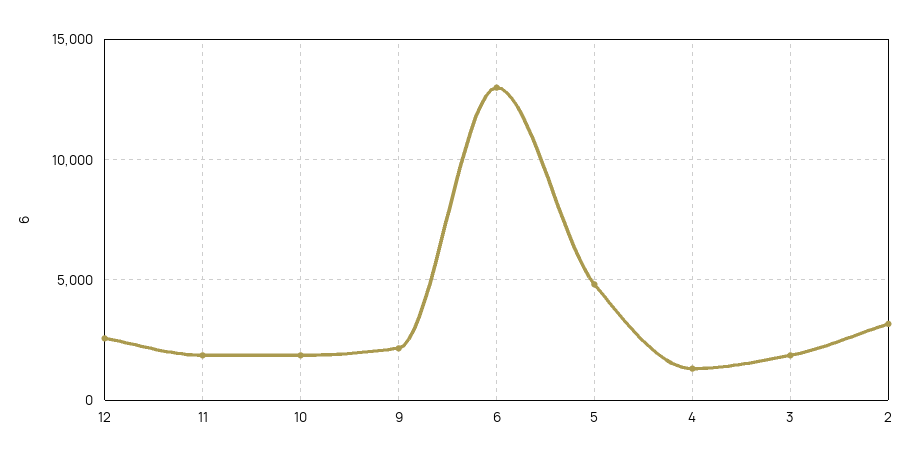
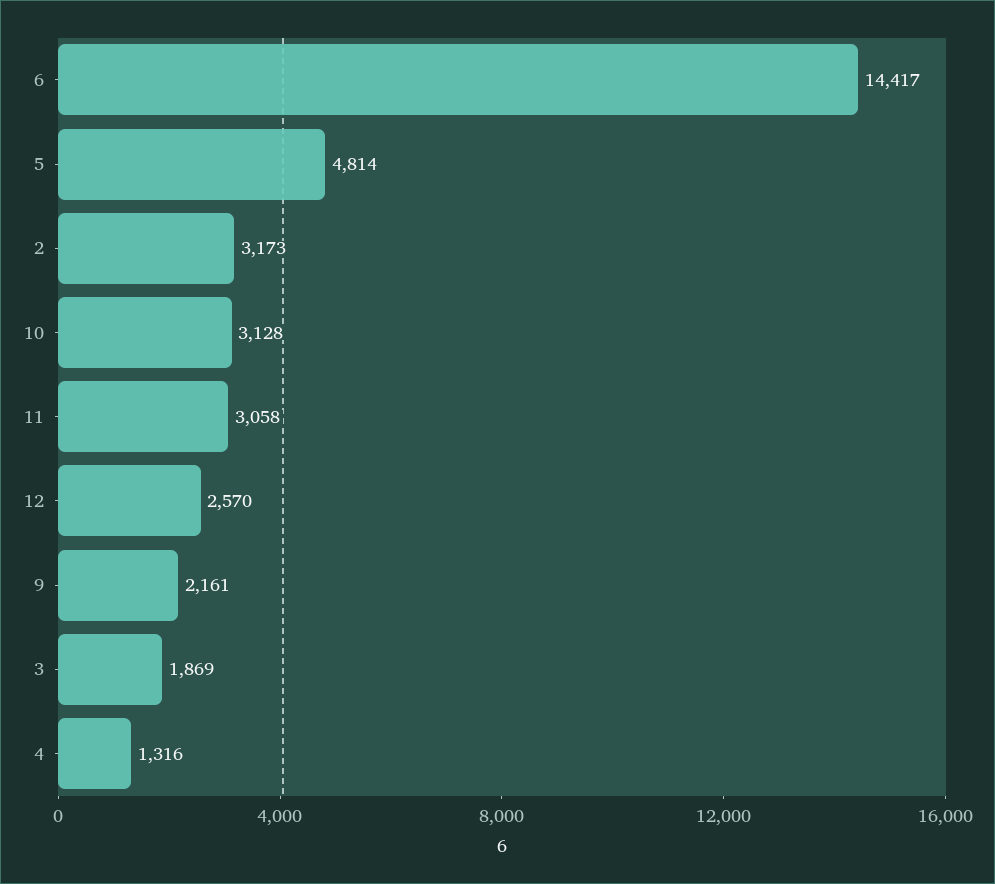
  {
    "12": 2570,
-   "11": 2000,
+   "11": 3058,
-   "10": 2000,
+   "10": 3128,
    "9": 2161,
-   "6": 13000,
+   "6": 14417,
    "5": 4814,
    "4": 1316,
    "3": 1869,
    "2": 3173
  }

